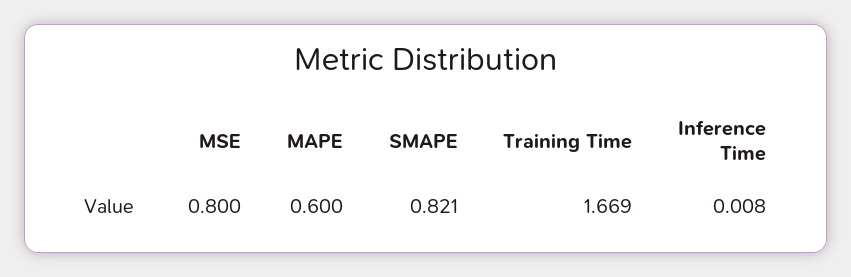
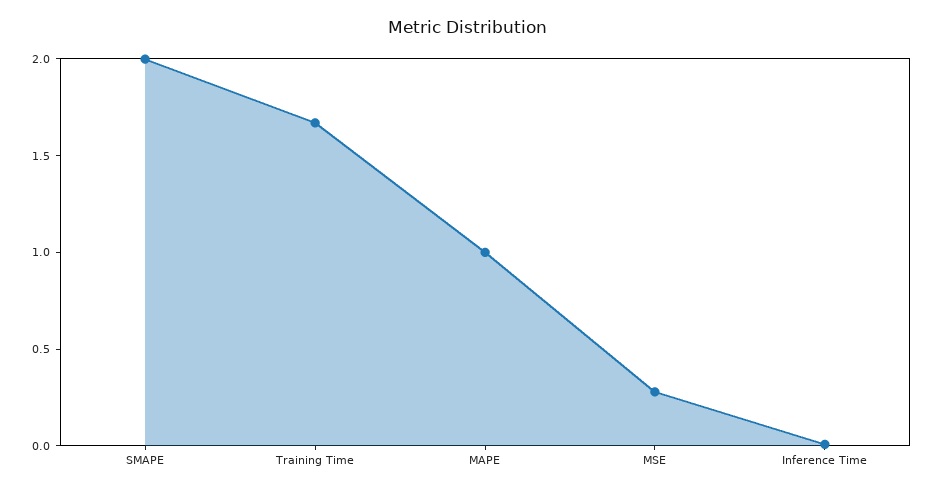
  {
-   "MSE": 0.8,
+   "MSE": 0.3,
-   "MAPE": 0.6,
+   "MAPE": 1,
-   "SMAPE": 0.821,
+   "SMAPE": 2,
    "Training Time": 1.669,
    "Inference Time": 0.008
  }

